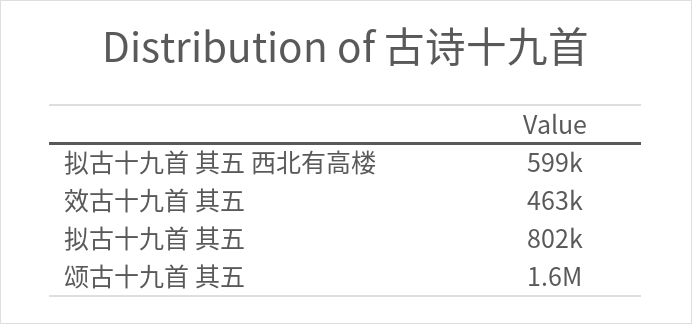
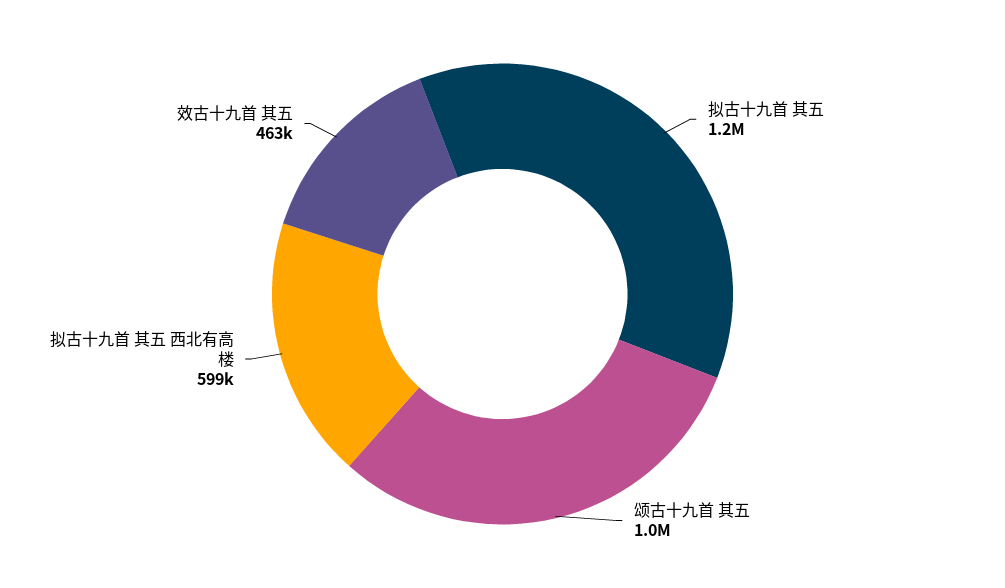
  {
    "拟古十九首 其五 西北有高楼": 599000,
    "效古十九首 其五": 463000,
-   "拟古十九首 其五": 802000,
+   "拟古十九首 其五": 1200000,
-   "颂古十九首 其五": 1600000
+   "颂古十九首 其五": 1000000
  }

